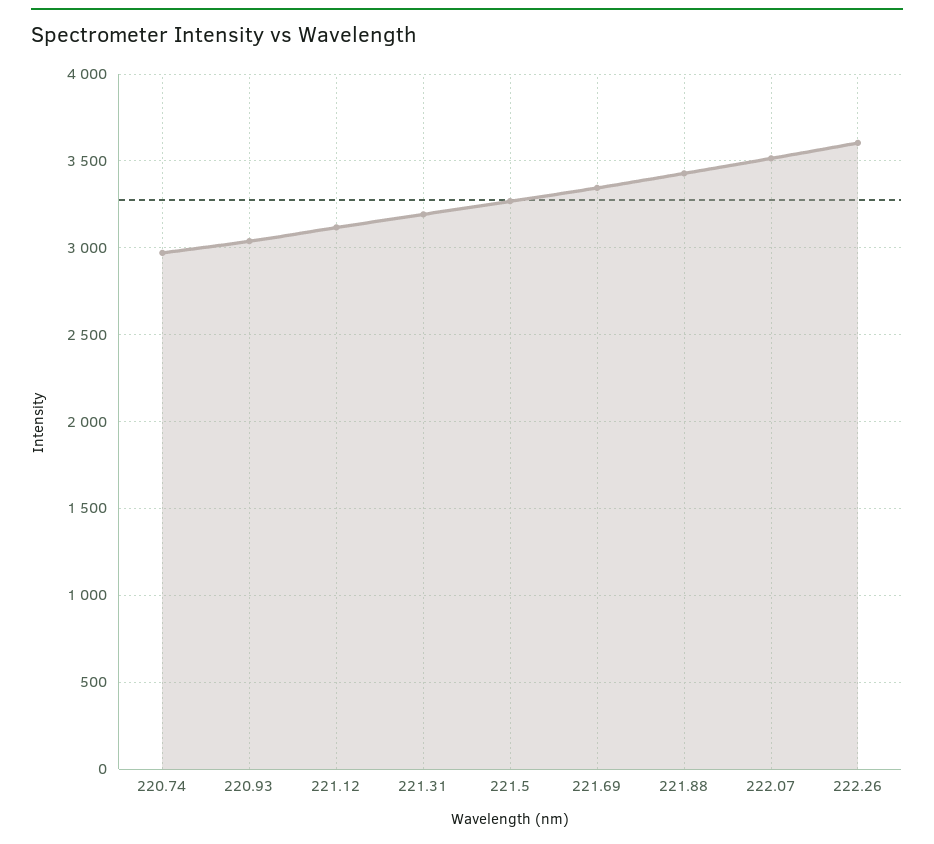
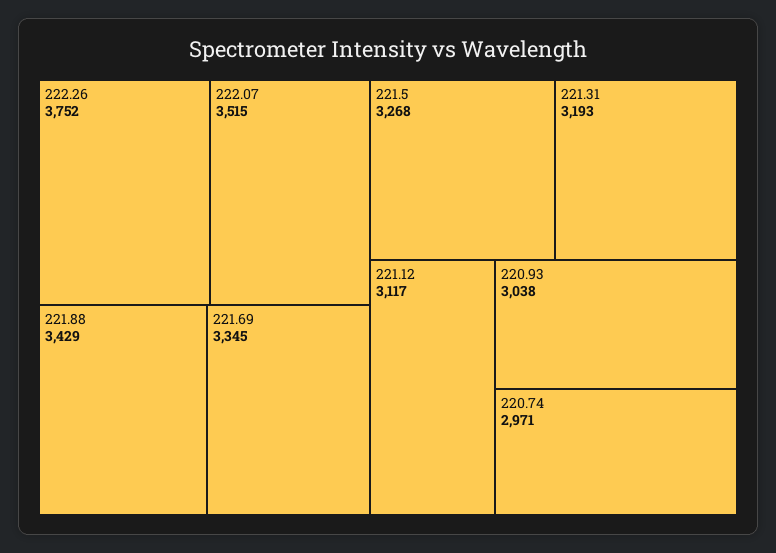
  {
    "220.74": 2971,
    "220.93": 3038,
    "221.12": 3117,
    "221.31": 3193,
    "221.5": 3268,
    "221.69": 3345,
    "221.88": 3429,
    "222.07": 3515,
-   "222.26": 3600
+   "222.26": 3752
  }

